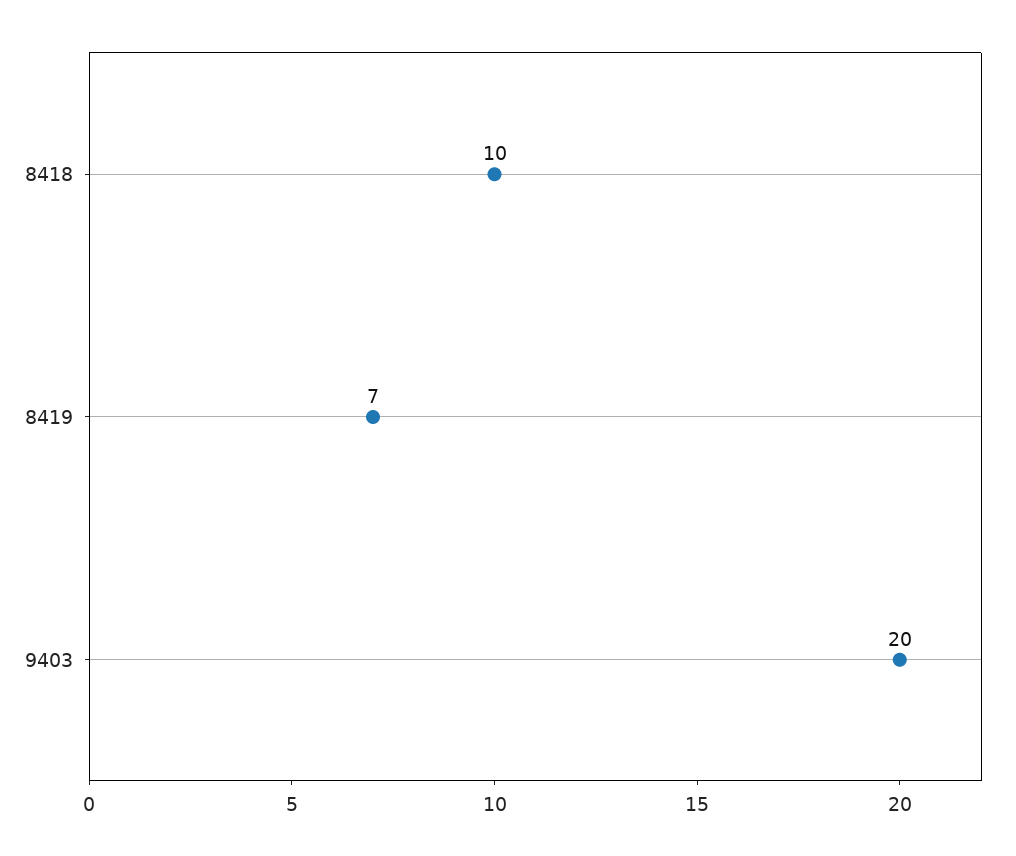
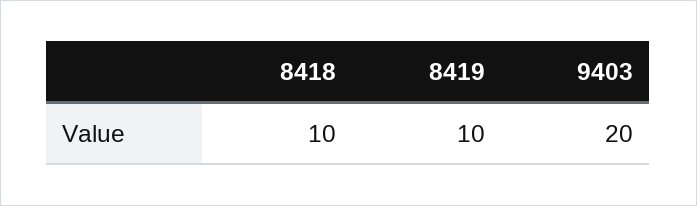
  {
    "8418": 10,
-   "8419": 7,
+   "8419": 10,
    "9403": 20
  }

